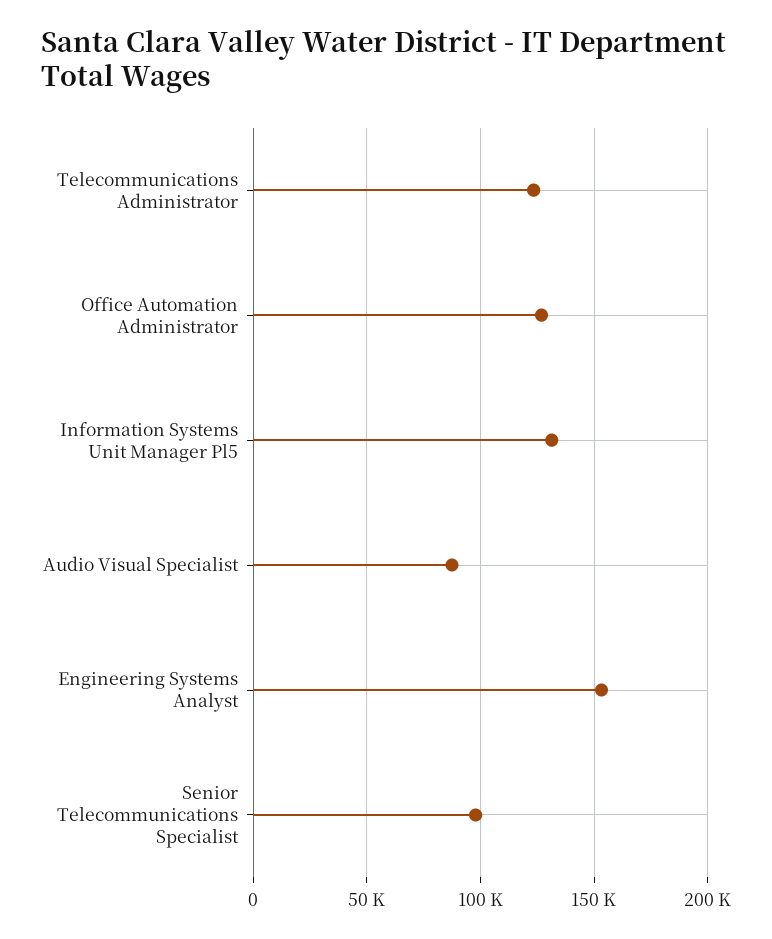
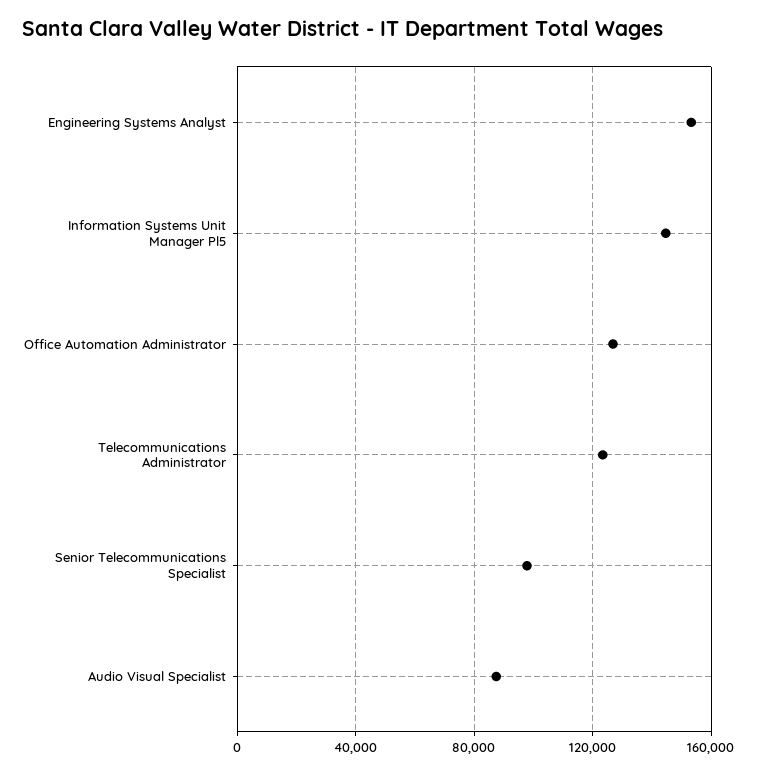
  {
    "Telecommunications Administrator": 125000,
    "Office Automation Administrator": 125000,
-   "Information Systems Unit Manager Pl5": 130000,
+   "Information Systems Unit Manager Pl5": 145000,
    "Audio Visual Specialist": 85000,
    "Engineering Systems Analyst": 155000,
    "Senior Telecommunications Specialist": 100000
  }

